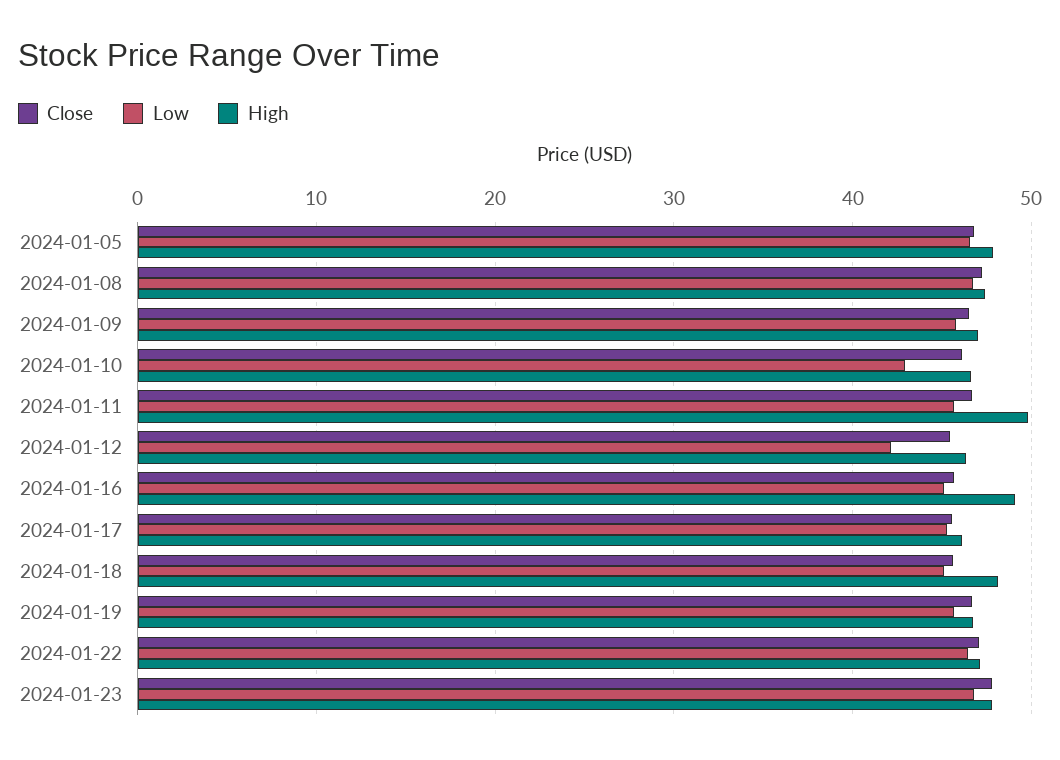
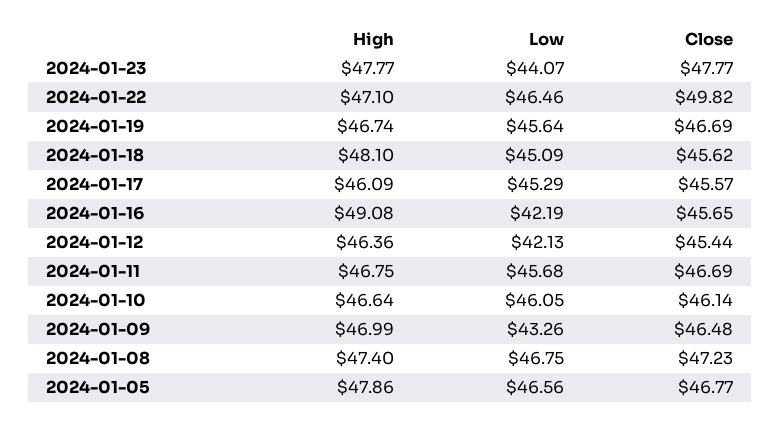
  {
    "Close": {
      "2024-01-05": 46.77,
      "2024-01-08": 47.23,
      "2024-01-09": 46.48,
      "2024-01-10": 46.14,
      "2024-01-11": 46.69,
      "2024-01-12": 45.44,
      "2024-01-16": 45.65,
      "2024-01-17": 45.57,
      "2024-01-18": 45.62,
      "2024-01-19": 46.69,
-     "2024-01-22": 47,
+     "2024-01-22": 49.82,
      "2024-01-23": 47.77
    },
    "Low": {
      "2024-01-05": 46.56,
      "2024-01-08": 46.75,
-     "2024-01-09": 46,
+     "2024-01-09": 43.26,
-     "2024-01-10": 43,
+     "2024-01-10": 46.05,
      "2024-01-11": 45.68,
      "2024-01-12": 42.13,
-     "2024-01-16": 45,
+     "2024-01-16": 42.19,
      "2024-01-17": 45.29,
      "2024-01-18": 45.09,
      "2024-01-19": 45.64,
      "2024-01-22": 46.46,
-     "2024-01-23": 47
+     "2024-01-23": 44.07
    },
    "High": {
      "2024-01-05": 47.86,
      "2024-01-08": 47.4,
      "2024-01-09": 46.99,
      "2024-01-10": 46.64,
-     "2024-01-11": 50,
+     "2024-01-11": 46.75,
      "2024-01-12": 46.36,
      "2024-01-16": 49.08,
      "2024-01-17": 46.09,
      "2024-01-18": 48.1,
      "2024-01-19": 46.74,
      "2024-01-22": 47.1,
      "2024-01-23": 47.77
    }
  }

